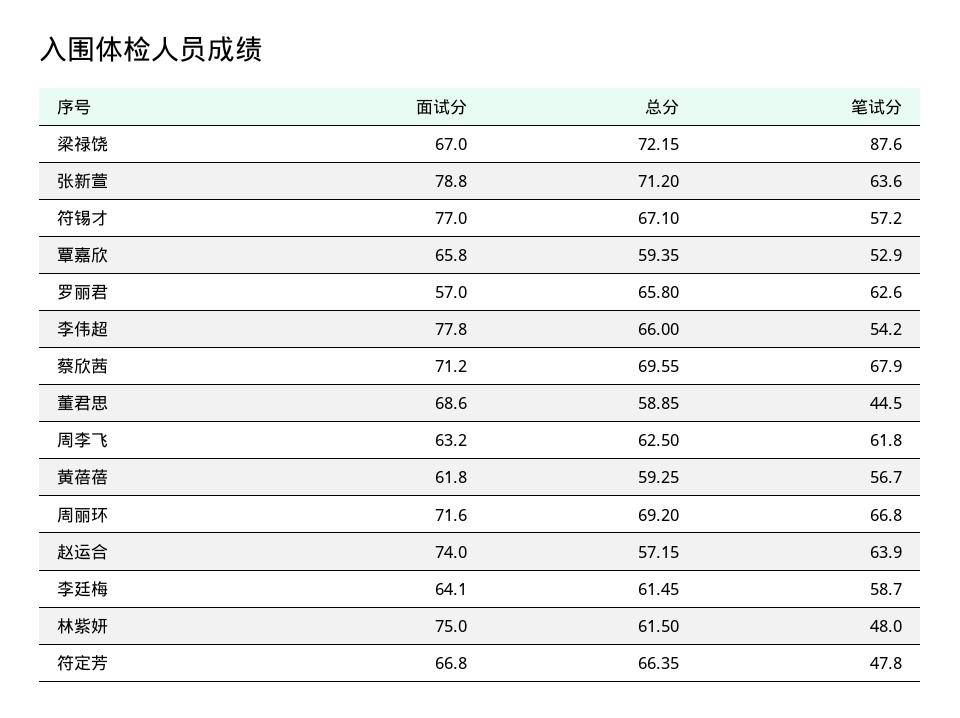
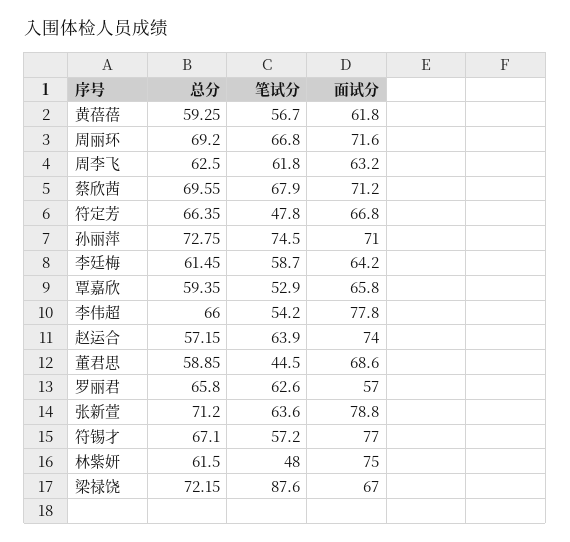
  {
    "面试分": {
      "梁禄饶": 67,
      "张新萱": 78.8,
      "符锡才": 77,
      "覃嘉欣": 65.8,
      "罗丽君": 57,
      "李伟超": 77.8,
      "蔡欣茜": 71.2,
      "董君思": 68.6,
      "周李飞": 63.2,
      "黄蓓蓓": 61.8,
      "周丽环": 71.6,
      "赵运合": 74,
-     "李廷梅": 64.1,
+     "李廷梅": 64.2,
      "林紫妍": 75,
-     "符定芳": 66.8
+     "符定芳": 66.8,
+     "孙丽萍": 71
    },
    "总分": {
      "梁禄饶": 72.15,
      "张新萱": 71.2,
      "符锡才": 67.1,
      "覃嘉欣": 59.35,
      "罗丽君": 65.8,
      "李伟超": 66,
      "蔡欣茜": 69.55,
      "董君思": 58.85,
      "周李飞": 62.5,
      "黄蓓蓓": 59.25,
      "周丽环": 69.2,
      "赵运合": 57.15,
      "李廷梅": 61.45,
      "林紫妍": 61.5,
-     "符定芳": 66.35
+     "符定芳": 66.35,
+     "孙丽萍": 72.75
    },
    "笔试分": {
      "梁禄饶": 87.6,
      "张新萱": 63.6,
      "符锡才": 57.2,
      "覃嘉欣": 52.9,
      "罗丽君": 62.6,
      "李伟超": 54.2,
      "蔡欣茜": 67.9,
      "董君思": 44.5,
      "周李飞": 61.8,
      "黄蓓蓓": 56.7,
      "周丽环": 66.8,
      "赵运合": 63.9,
      "李廷梅": 58.7,
      "林紫妍": 48,
-     "符定芳": 47.8
+     "符定芳": 47.8,
+     "孙丽萍": 74.5
    }
  }

